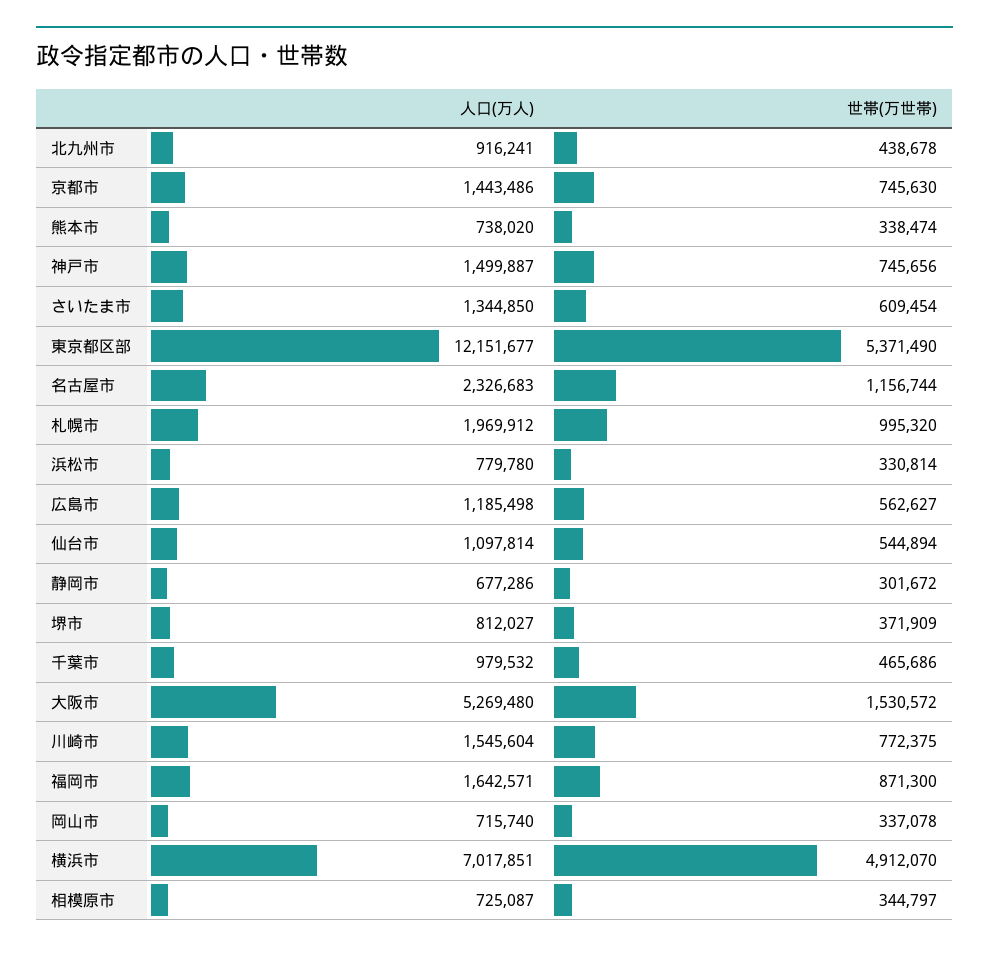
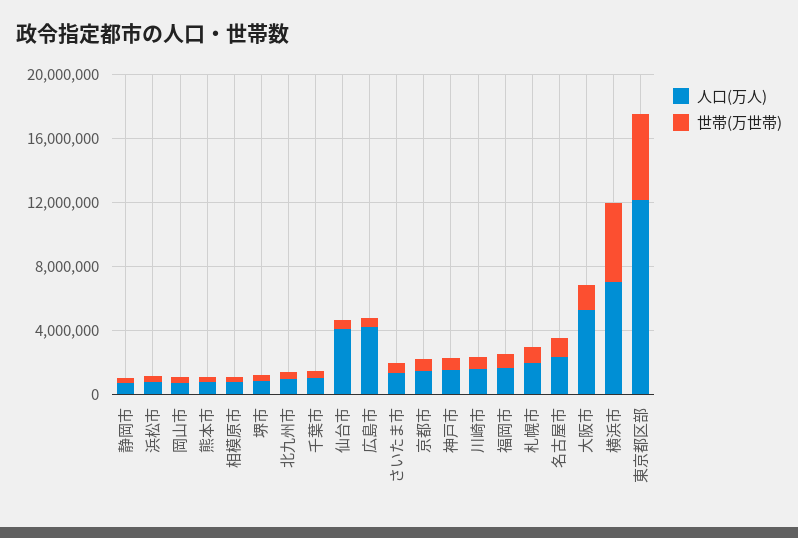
  {
    "人口(万人)": {
      "北九州市": 916241,
      "京都市": 1443486,
      "熊本市": 738020,
      "神戸市": 1499887,
      "さいたま市": 1344850,
      "東京都区部": 12151677,
      "名古屋市": 2326683,
      "札幌市": 1969912,
      "浜松市": 779780,
-     "広島市": 1185498,
+     "広島市": 4000000,
-     "仙台市": 1097814,
+     "仙台市": 4000000,
      "静岡市": 677286,
      "堺市": 812027,
      "千葉市": 979532,
      "大阪市": 5269480,
      "川崎市": 1545604,
      "福岡市": 1642571,
      "岡山市": 715740,
      "横浜市": 7017851,
      "相模原市": 725087
    },
    "世帯(万世帯)": {
      "北九州市": 438678,
      "京都市": 745630,
      "熊本市": 338474,
      "神戸市": 745656,
      "さいたま市": 609454,
      "東京都区部": 5371490,
      "名古屋市": 1156744,
      "札幌市": 995320,
      "浜松市": 330814,
      "広島市": 562627,
      "仙台市": 544894,
      "静岡市": 301672,
      "堺市": 371909,
      "千葉市": 465686,
      "大阪市": 1530572,
      "川崎市": 772375,
      "福岡市": 871300,
      "岡山市": 337078,
      "横浜市": 4912070,
      "相模原市": 344797
    }
  }

